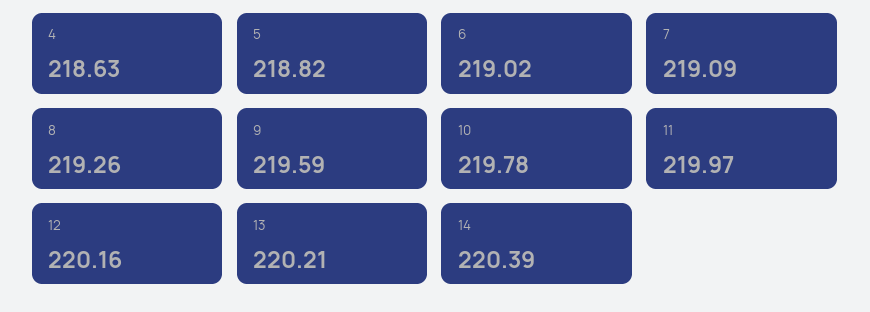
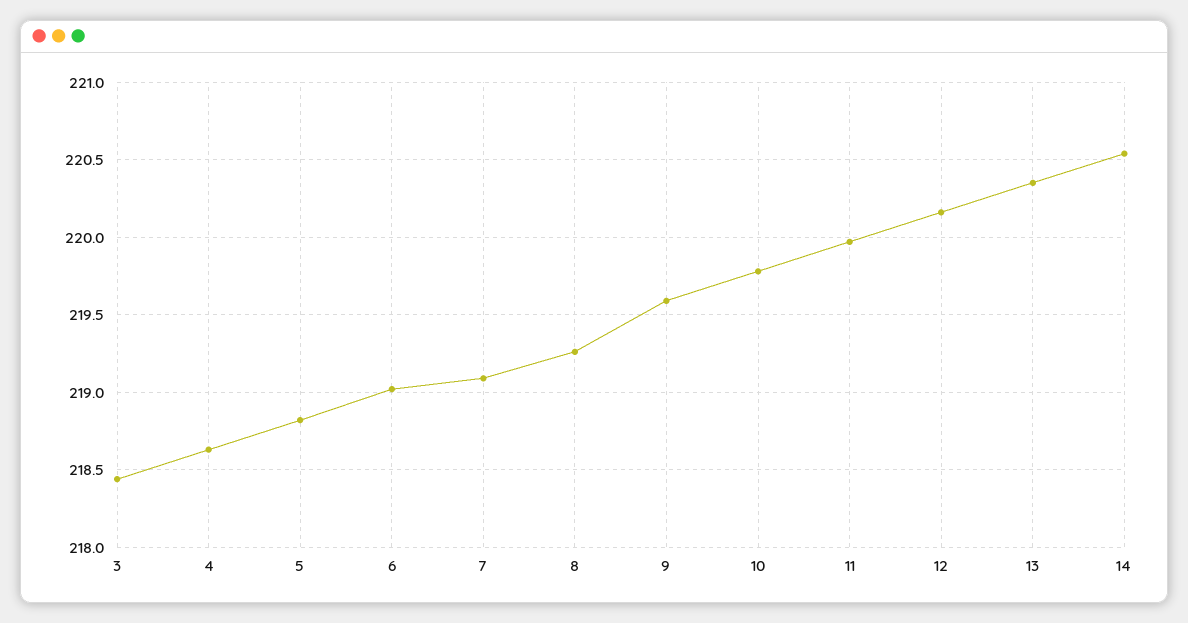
  {
    "4": 218.63,
    "5": 218.82,
    "6": 219.02,
    "7": 219.09,
    "8": 219.26,
    "9": 219.59,
    "10": 219.78,
    "11": 219.97,
    "12": 220.16,
-   "13": 220.21,
+   "13": 220.35,
-   "14": 220.39
+   "14": 220.55,
+   "3": 218.45
  }

